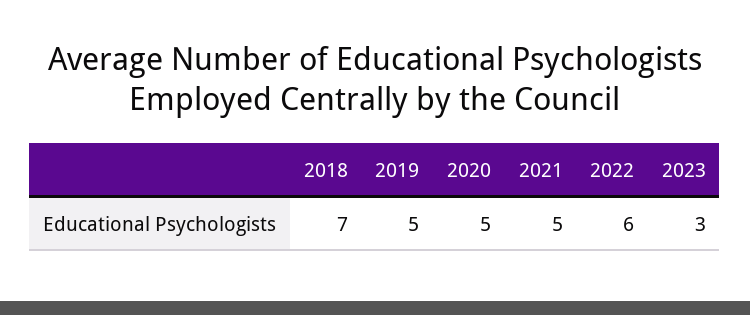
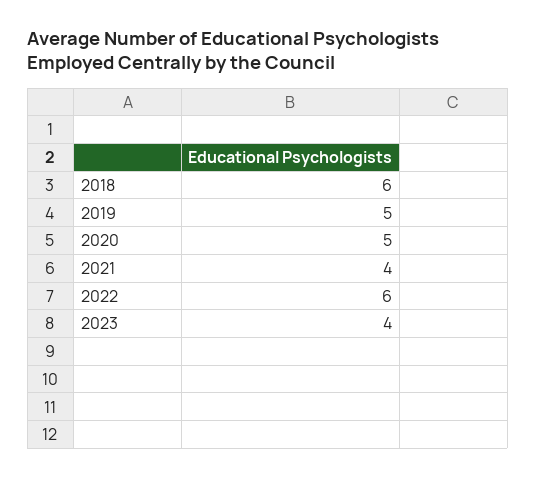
  {
-   "2018": 7,
+   "2018": 6,
    "2019": 5,
    "2020": 5,
-   "2021": 5,
+   "2021": 4,
    "2022": 6,
-   "2023": 3
+   "2023": 4
  }

